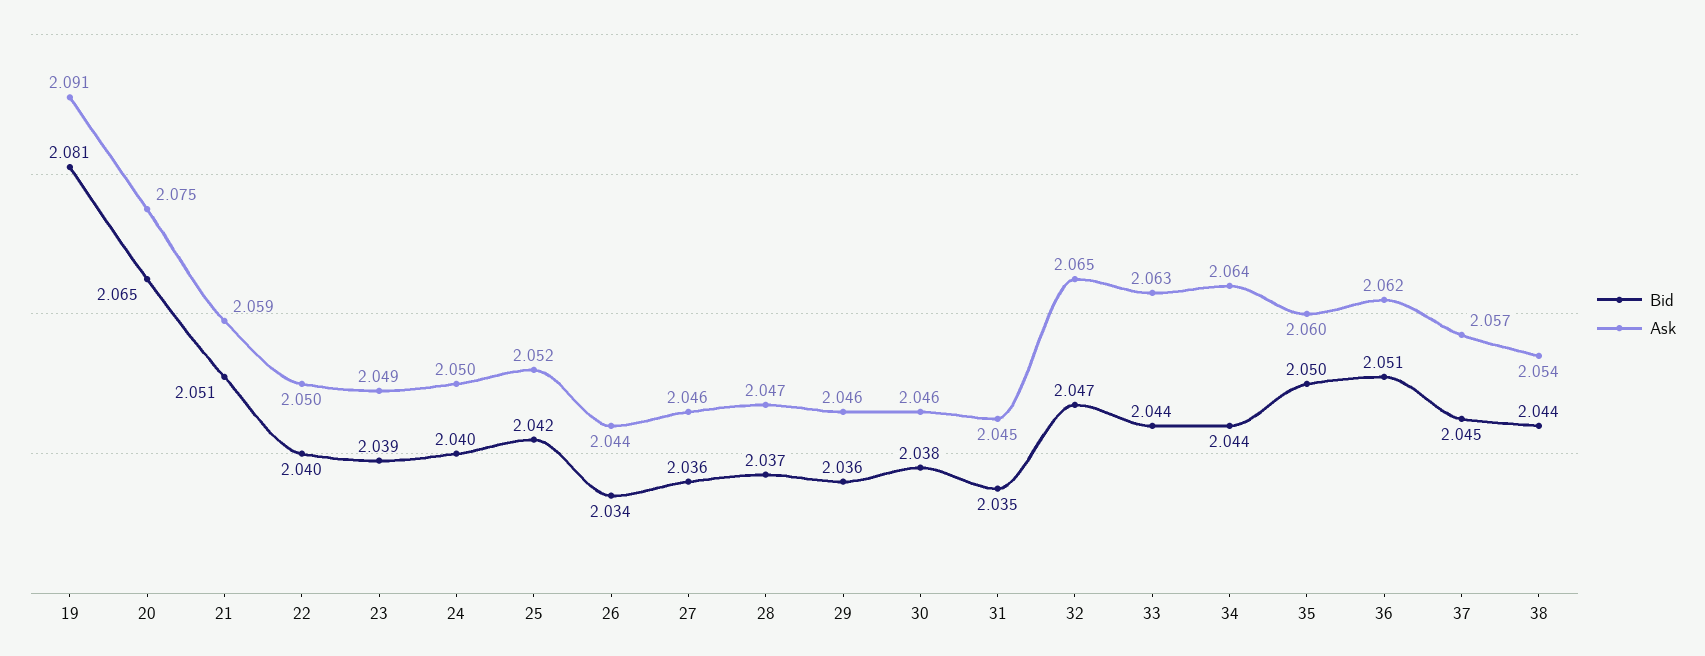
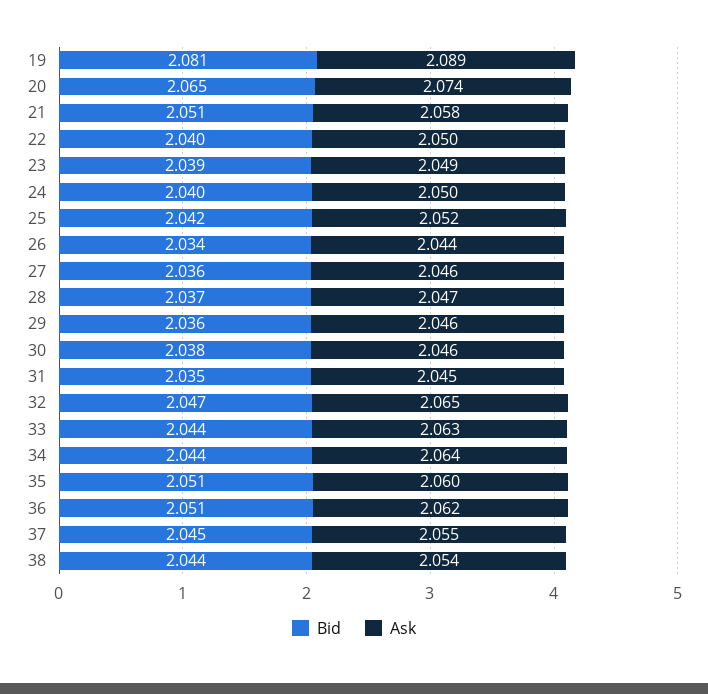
  {
    "Bid": {
      "19": 2.081,
      "20": 2.065,
      "21": 2.051,
      "22": 2.04,
      "23": 2.039,
      "24": 2.04,
      "25": 2.042,
      "26": 2.034,
      "27": 2.036,
      "28": 2.037,
      "29": 2.036,
      "30": 2.038,
      "31": 2.035,
      "32": 2.047,
      "33": 2.044,
      "34": 2.044,
-     "35": 2.05,
+     "35": 2.051,
      "36": 2.051,
      "37": 2.045,
      "38": 2.044
    },
    "Ask": {
-     "19": 2.091,
+     "19": 2.089,
-     "20": 2.075,
+     "20": 2.074,
-     "21": 2.059,
+     "21": 2.058,
      "22": 2.05,
      "23": 2.049,
      "24": 2.05,
      "25": 2.052,
      "26": 2.044,
      "27": 2.046,
      "28": 2.047,
      "29": 2.046,
      "30": 2.046,
      "31": 2.045,
      "32": 2.065,
      "33": 2.063,
      "34": 2.064,
      "35": 2.06,
      "36": 2.062,
-     "37": 2.057,
+     "37": 2.055,
      "38": 2.054
    }
  }

